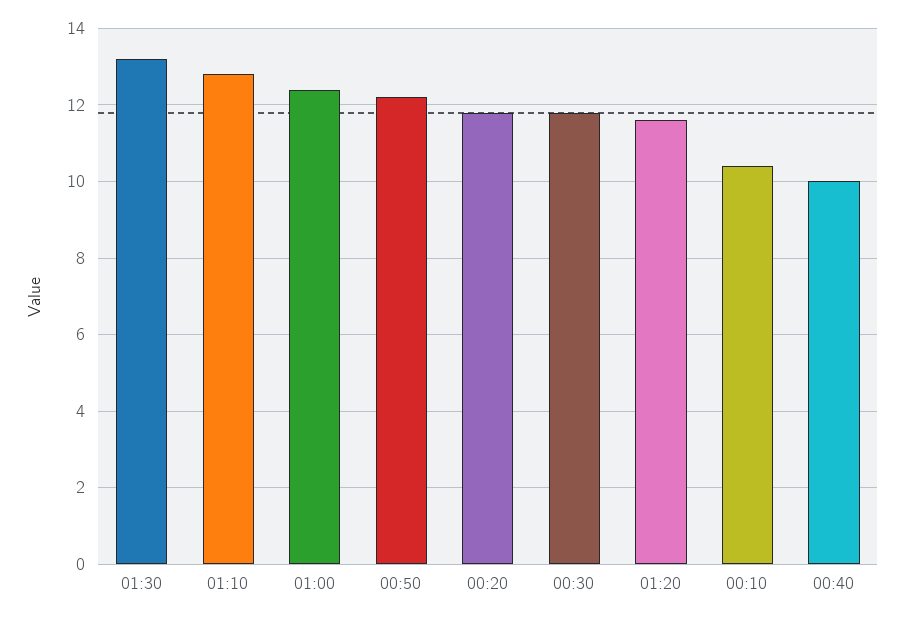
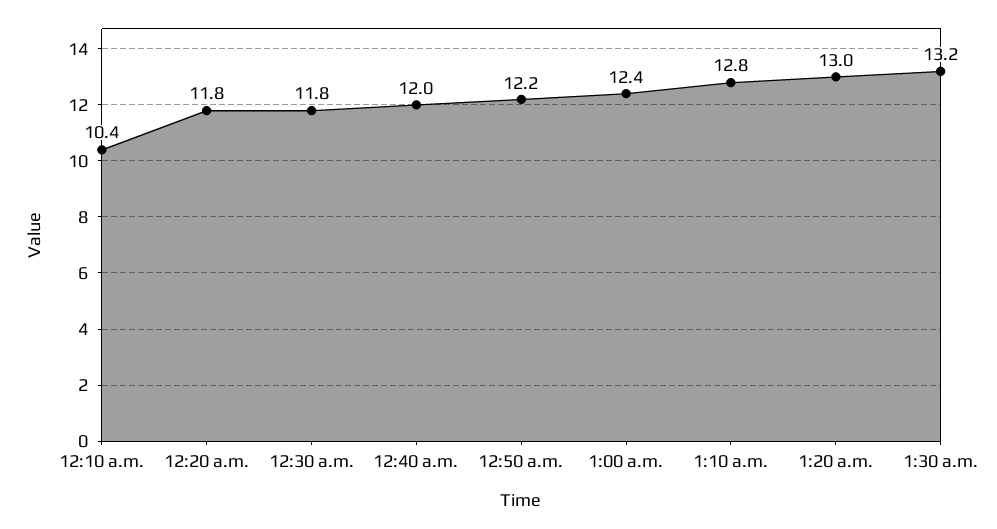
  {
    "01:30": 13.2,
    "01:10": 12.8,
    "01:00": 12.4,
    "00:50": 12.2,
    "00:20": 11.8,
    "00:30": 11.8,
-   "01:20": 11.5,
+   "01:20": 13,
    "00:10": 10.4,
-   "00:40": 10
+   "00:40": 12
  }

